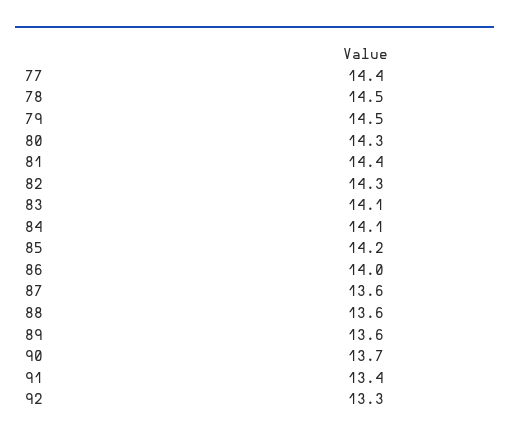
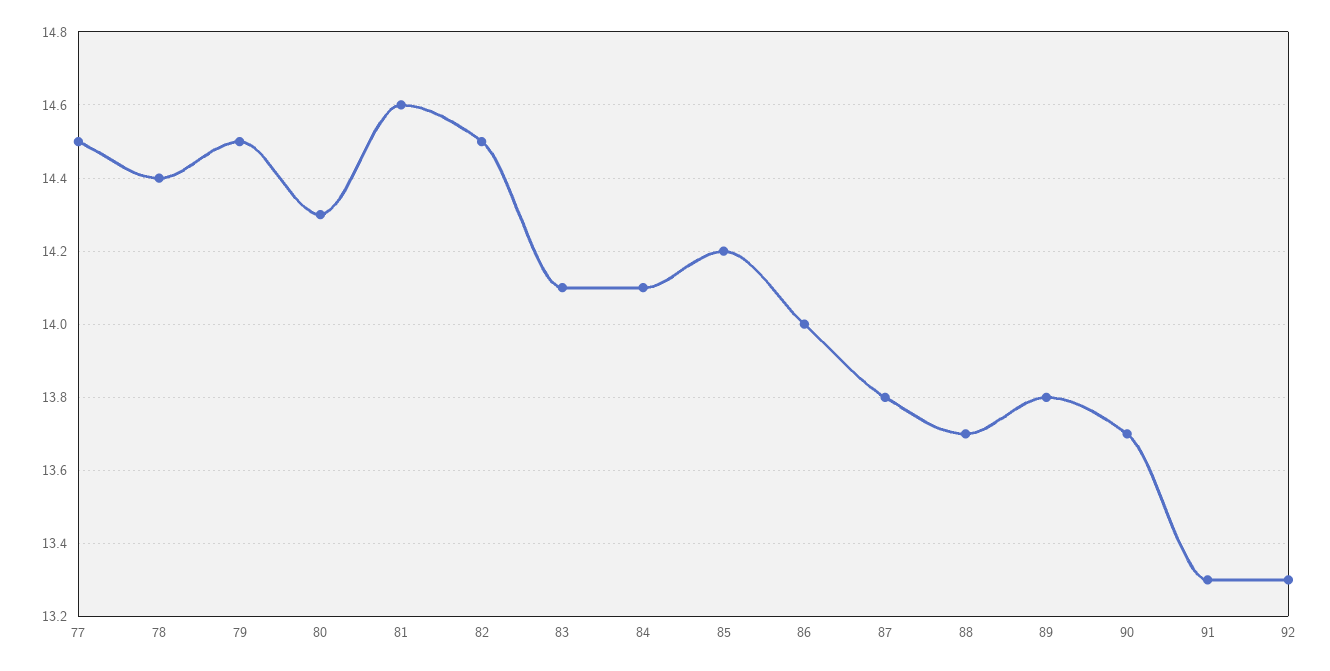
  {
-   "77": 14.4,
+   "77": 14.5,
-   "78": 14.5,
+   "78": 14.4,
    "79": 14.5,
    "80": 14.3,
-   "81": 14.4,
+   "81": 14.6,
-   "82": 14.3,
+   "82": 14.5,
    "83": 14.1,
    "84": 14.1,
    "85": 14.2,
    "86": 14,
-   "87": 13.6,
+   "87": 13.8,
-   "88": 13.6,
+   "88": 13.7,
-   "89": 13.6,
+   "89": 13.8,
    "90": 13.7,
-   "91": 13.4,
+   "91": 13.3,
    "92": 13.3
  }

